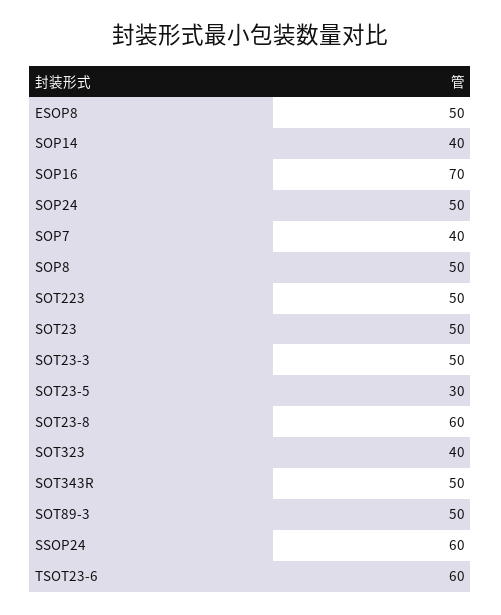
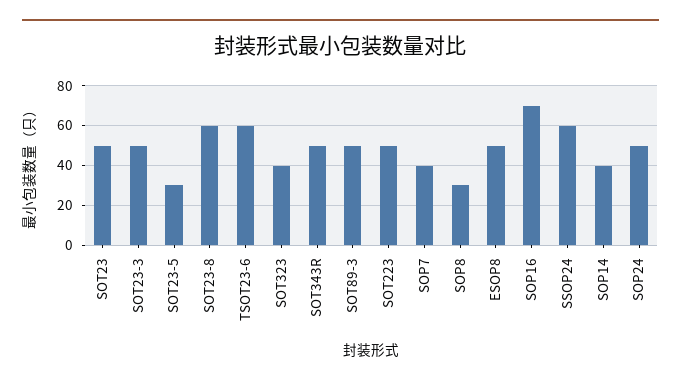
  {
    "ESOP8": 50,
    "SOP14": 40,
    "SOP16": 70,
    "SOP24": 50,
    "SOP7": 40,
-   "SOP8": 50,
+   "SOP8": 30,
    "SOT223": 50,
    "SOT23": 50,
    "SOT23-3": 50,
    "SOT23-5": 30,
    "SOT23-8": 60,
    "SOT323": 40,
    "SOT343R": 50,
    "SOT89-3": 50,
    "SSOP24": 60,
    "TSOT23-6": 60
  }

